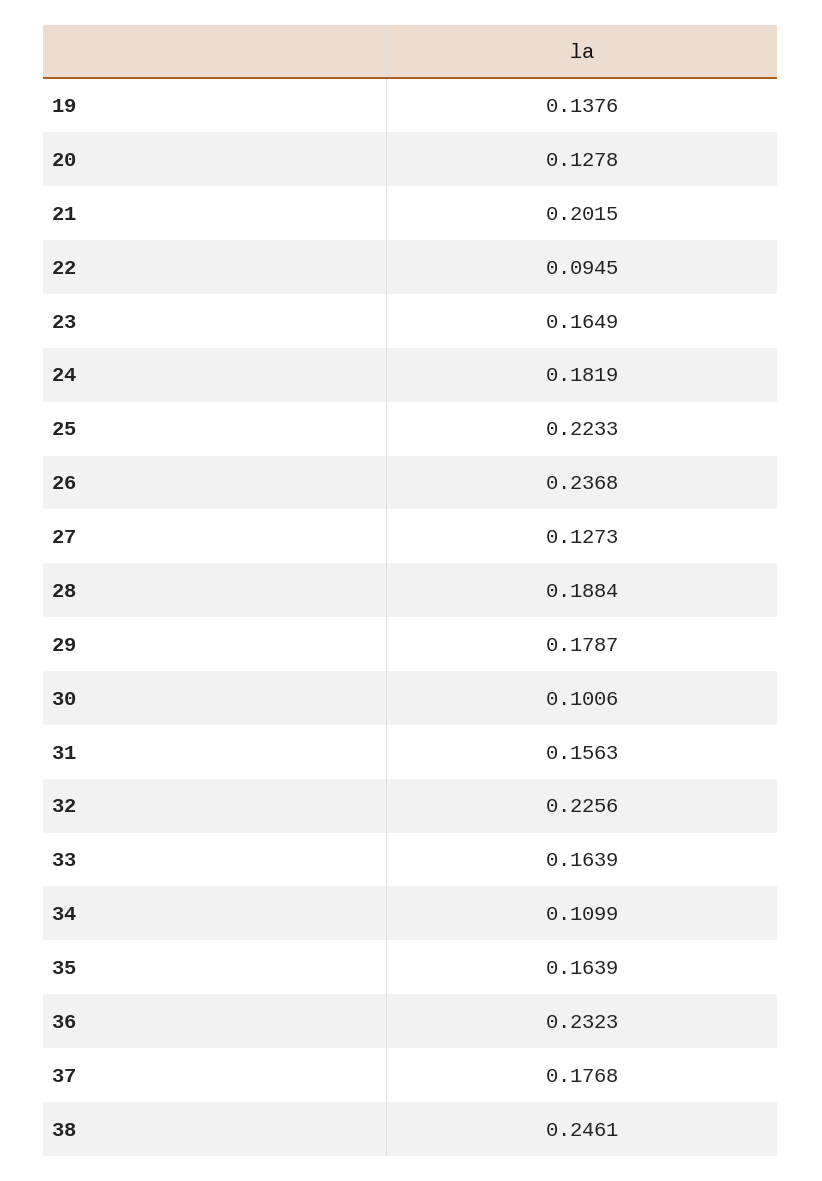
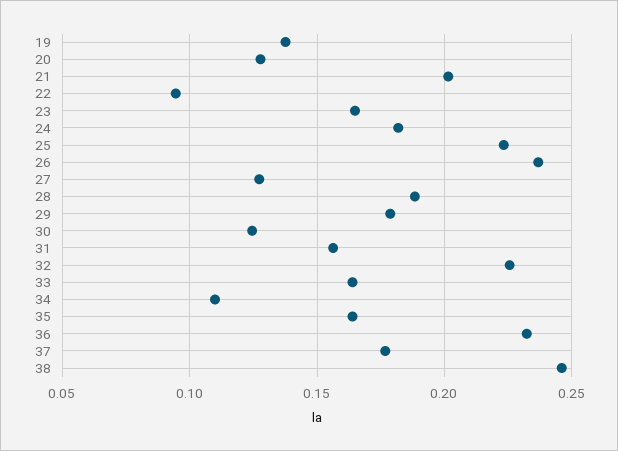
  {
    "19": 0.1376,
    "20": 0.1278,
    "21": 0.2015,
    "22": 0.0945,
    "23": 0.1649,
    "24": 0.1819,
    "25": 0.2233,
    "26": 0.2368,
    "27": 0.1273,
    "28": 0.1884,
    "29": 0.1787,
-   "30": 0.1006,
+   "30": 0.125,
    "31": 0.1563,
    "32": 0.2256,
    "33": 0.1639,
    "34": 0.1099,
    "35": 0.1639,
    "36": 0.2323,
    "37": 0.1768,
    "38": 0.2461
  }

